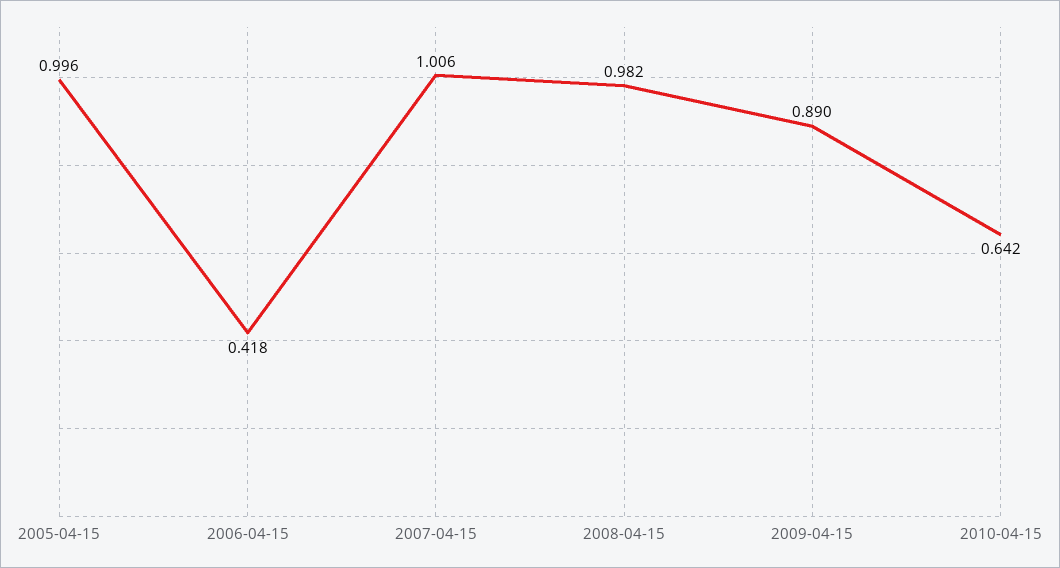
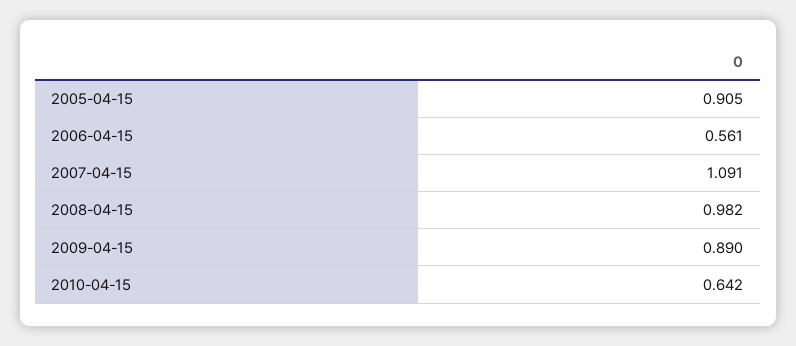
  {
-   "2005-04-15": 0.996,
+   "2005-04-15": 0.905,
-   "2006-04-15": 0.418,
+   "2006-04-15": 0.561,
-   "2007-04-15": 1.006,
+   "2007-04-15": 1.091,
    "2008-04-15": 0.982,
    "2009-04-15": 0.89,
    "2010-04-15": 0.642
  }

